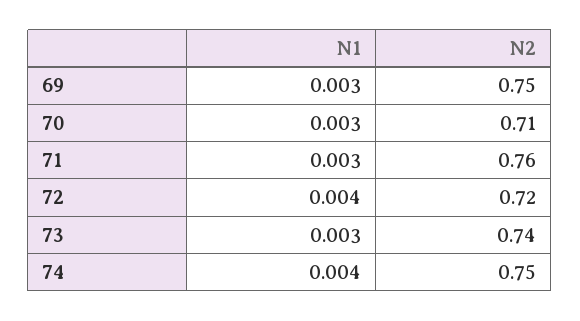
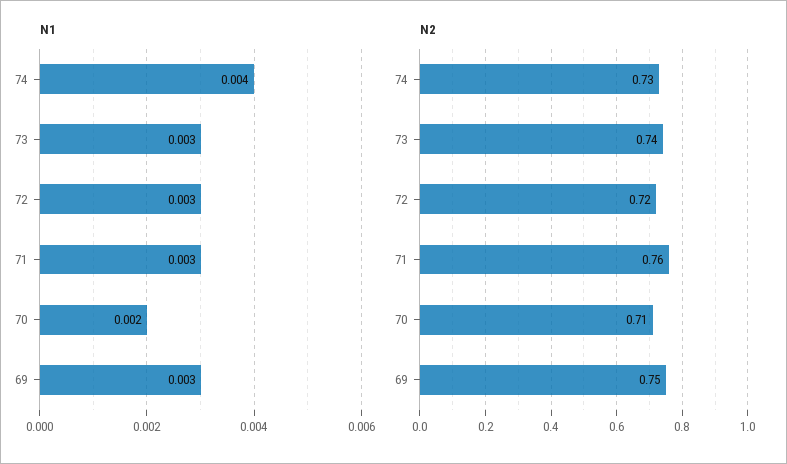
  {
    "N1": {
      "69": 0.003,
-     "70": 0.003,
+     "70": 0.002,
      "71": 0.003,
-     "72": 0.004,
+     "72": 0.003,
      "73": 0.003,
      "74": 0.004
    },
    "N2": {
      "69": 0.75,
      "70": 0.71,
      "71": 0.76,
      "72": 0.72,
      "73": 0.74,
-     "74": 0.75
+     "74": 0.73
    }
  }

